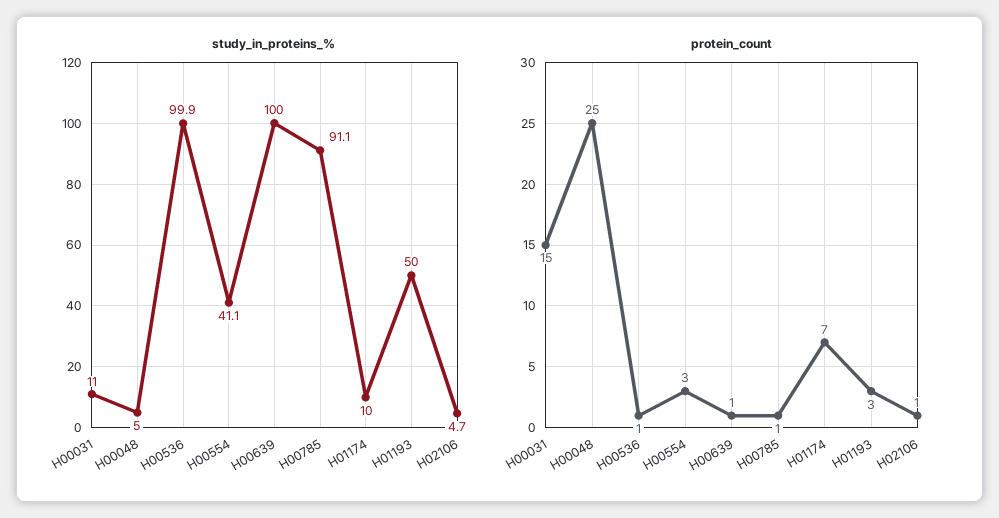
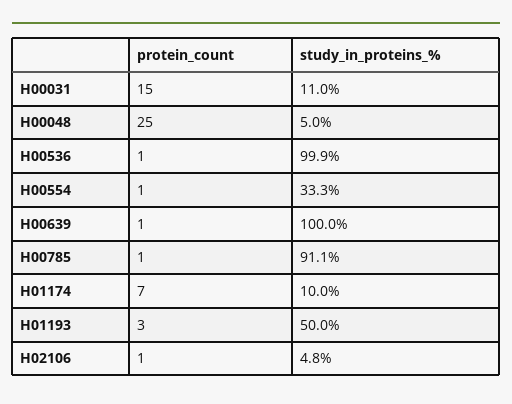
  {
    "study_in_proteins_%": {
      "H00031": 11,
      "H00048": 5,
      "H00536": 99.9,
-     "H00554": 41.1,
+     "H00554": 33.3,
      "H00639": 100,
      "H00785": 91.1,
      "H01174": 10,
      "H01193": 50,
-     "H02106": 4.7
+     "H02106": 4.8
    },
    "protein_count": {
      "H00031": 15,
      "H00048": 25,
      "H00536": 1,
-     "H00554": 3,
+     "H00554": 1,
      "H00639": 1,
      "H00785": 1,
      "H01174": 7,
      "H01193": 3,
      "H02106": 1
    }
  }

